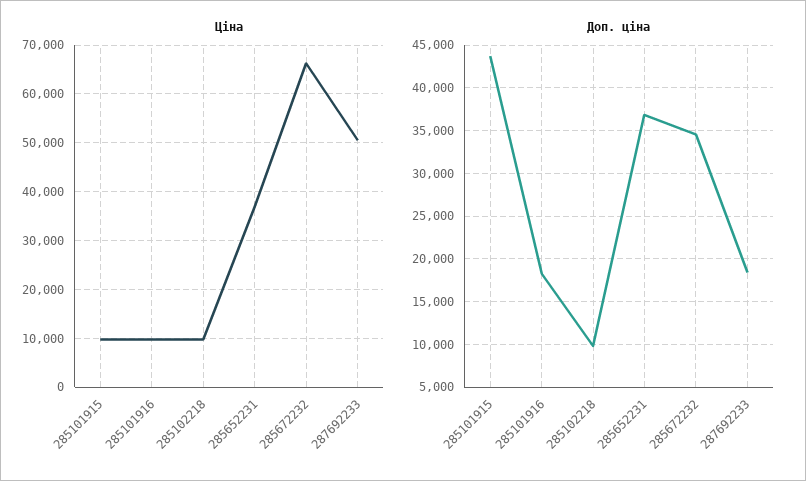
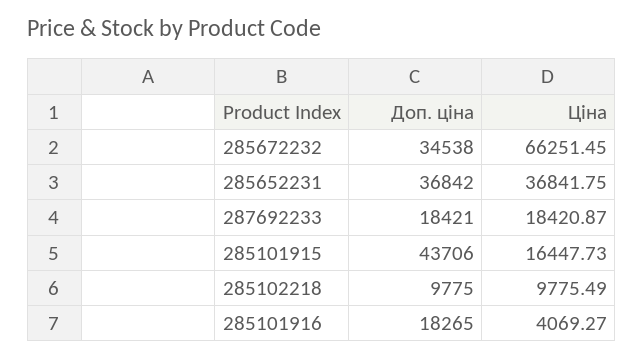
  {
    "Ціна": {
-     "285101915": 10000,
+     "285101915": 16447.73,
-     "285101916": 10000,
+     "285101916": 4069.27,
      "285102218": 9775.49,
      "285652231": 36841.75,
      "285672232": 66251.45,
-     "287692233": 50000
+     "287692233": 18420.87
    },
    "Доп. ціна": {
      "285101915": 43706,
      "285101916": 18265,
      "285102218": 9775,
      "285652231": 36842,
      "285672232": 34538,
      "287692233": 18421
    }
  }

